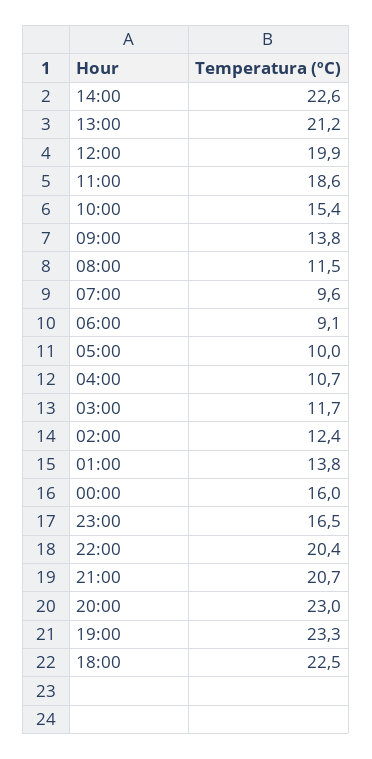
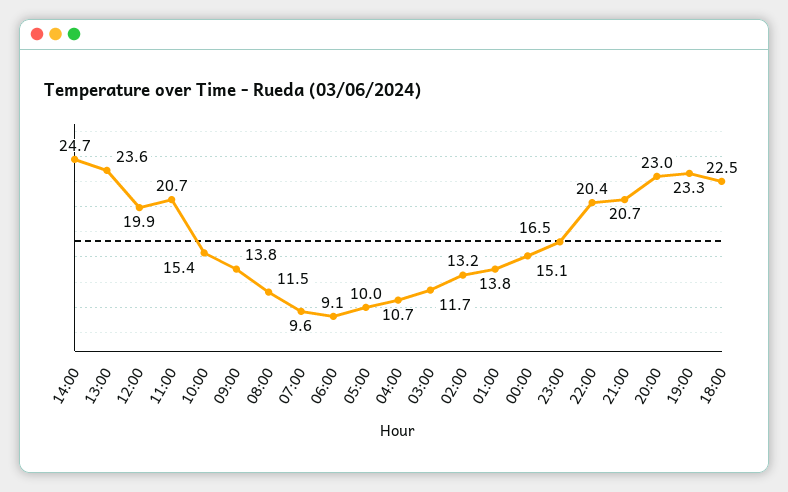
  {
-   "14:00": 22.6,
+   "14:00": 24.7,
-   "13:00": 21.2,
+   "13:00": 23.6,
    "12:00": 19.9,
-   "11:00": 18.6,
+   "11:00": 20.7,
    "10:00": 15.4,
    "09:00": 13.8,
    "08:00": 11.5,
    "07:00": 9.6,
    "06:00": 9.1,
    "05:00": 10,
    "04:00": 10.7,
    "03:00": 11.7,
-   "02:00": 12.4,
+   "02:00": 13.2,
    "01:00": 13.8,
-   "00:00": 16,
+   "00:00": 15.1,
    "23:00": 16.5,
    "22:00": 20.4,
    "21:00": 20.7,
    "20:00": 23,
    "19:00": 23.3,
    "18:00": 22.5
  }

